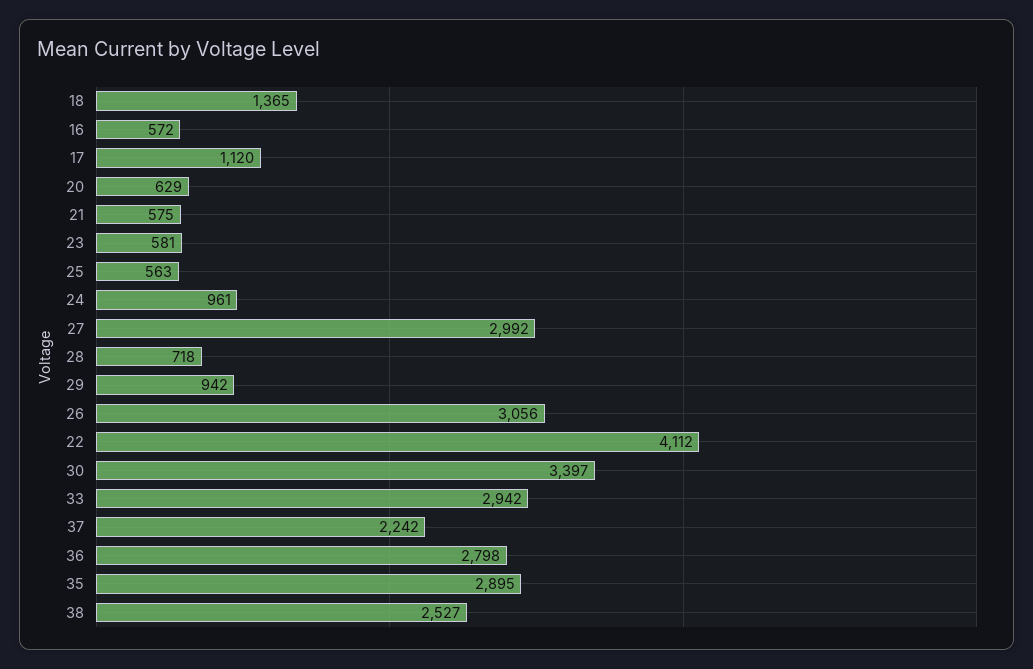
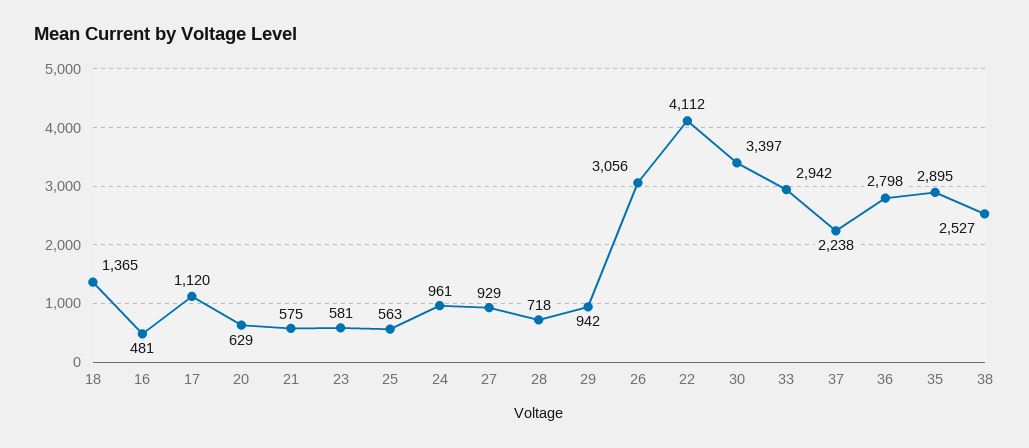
  {
    "18": 1365,
-   "16": 572,
+   "16": 481,
    "17": 1120,
    "20": 629,
    "21": 575,
    "23": 581,
    "25": 563,
    "24": 961,
-   "27": 2992,
+   "27": 929,
    "28": 718,
    "29": 942,
    "26": 3056,
    "22": 4112,
    "30": 3397,
    "33": 2942,
-   "37": 2242,
+   "37": 2238,
    "36": 2798,
    "35": 2895,
    "38": 2527
  }

